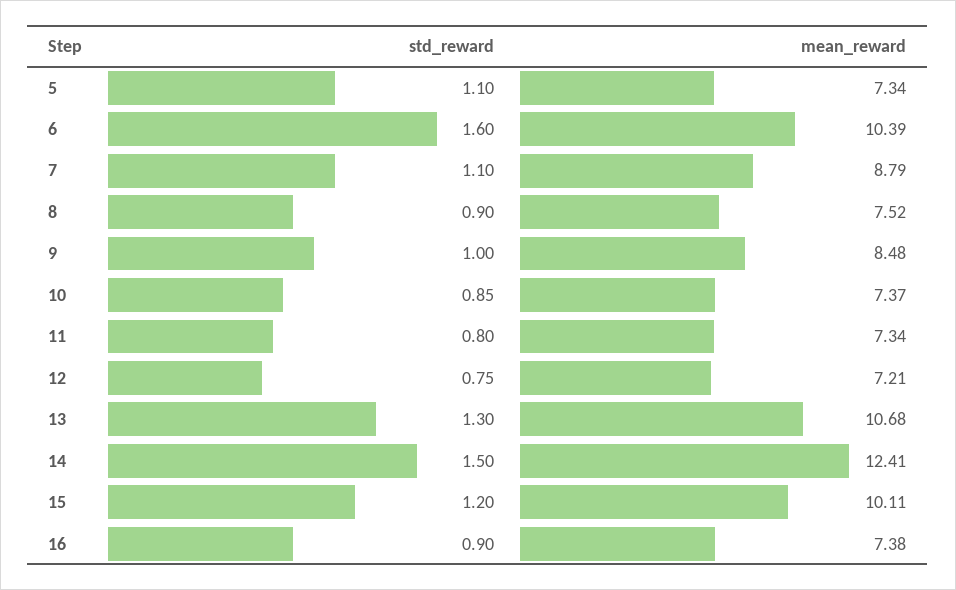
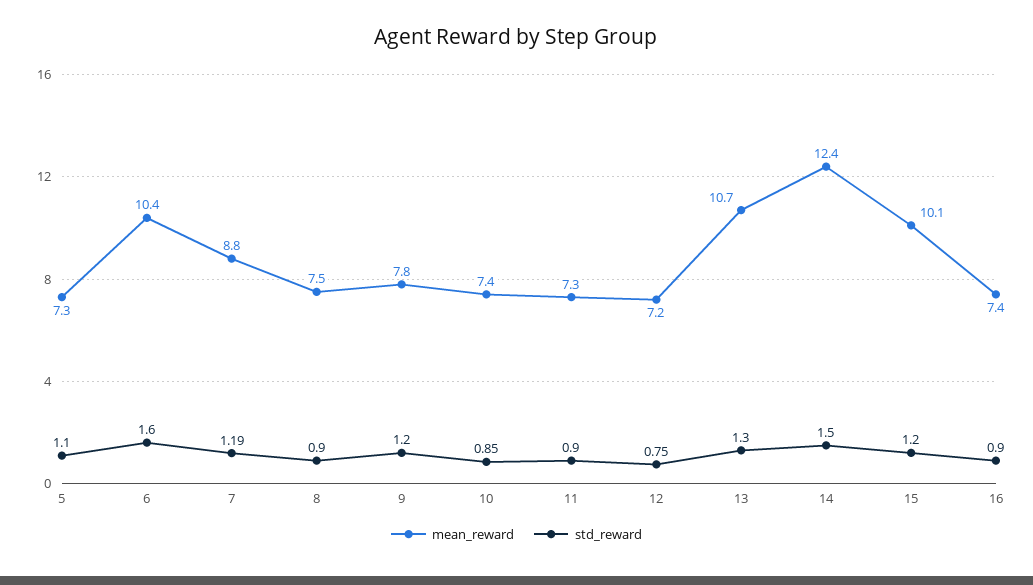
  {
    "std_reward": {
      "5": 1.1,
      "6": 1.6,
-     "7": 1.1,
+     "7": 1.19,
      "8": 0.9,
-     "9": 1,
+     "9": 1.2,
      "10": 0.85,
-     "11": 0.8,
+     "11": 0.9,
      "12": 0.75,
      "13": 1.3,
      "14": 1.5,
      "15": 1.2,
      "16": 0.9
    },
    "mean_reward": {
      "5": 7.34,
      "6": 10.39,
      "7": 8.79,
      "8": 7.52,
-     "9": 8.48,
+     "9": 7.8,
      "10": 7.37,
      "11": 7.34,
      "12": 7.21,
      "13": 10.68,
      "14": 12.41,
      "15": 10.11,
      "16": 7.38
    }
  }

